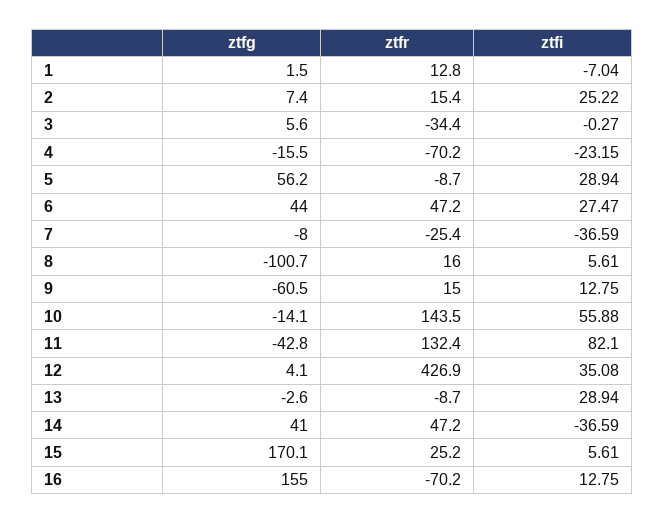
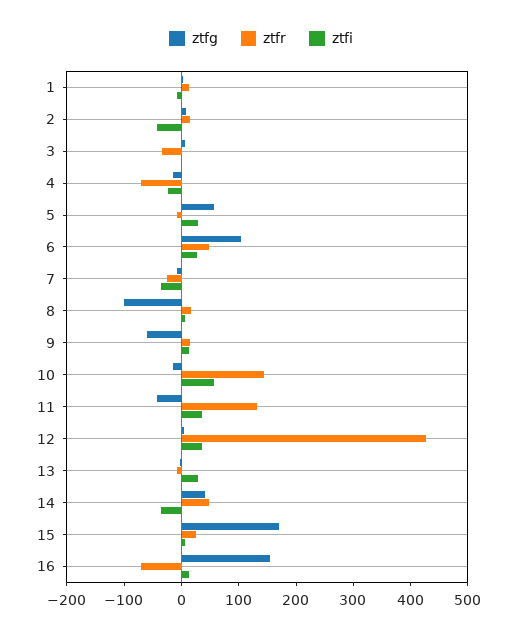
  {
    "ztfg": {
      "1": 1.5,
      "2": 7.4,
      "3": 5.6,
      "4": -15.5,
      "5": 56.2,
-     "6": 44,
+     "6": 100,
      "7": -8,
      "8": -100.7,
      "9": -60.5,
      "10": -14.1,
      "11": -42.8,
      "12": 4.1,
      "13": -2.6,
      "14": 41,
      "15": 170.1,
      "16": 155
    },
    "ztfr": {
      "1": 12.8,
      "2": 15.4,
      "3": -34.4,
      "4": -70.2,
      "5": -8.7,
      "6": 47.2,
      "7": -25.4,
      "8": 16,
      "9": 15,
      "10": 143.5,
      "11": 132.4,
      "12": 426.9,
      "13": -8.7,
      "14": 47.2,
      "15": 25.2,
      "16": -70.2
    },
    "ztfi": {
      "1": -7.04,
-     "2": 25.22,
+     "2": -40,
      "3": -0.27,
      "4": -23.15,
      "5": 28.94,
      "6": 27.47,
      "7": -36.59,
      "8": 5.61,
      "9": 12.75,
      "10": 55.88,
-     "11": 82.1,
+     "11": 40,
      "12": 35.08,
      "13": 28.94,
      "14": -36.59,
      "15": 5.61,
      "16": 12.75
    }
  }

